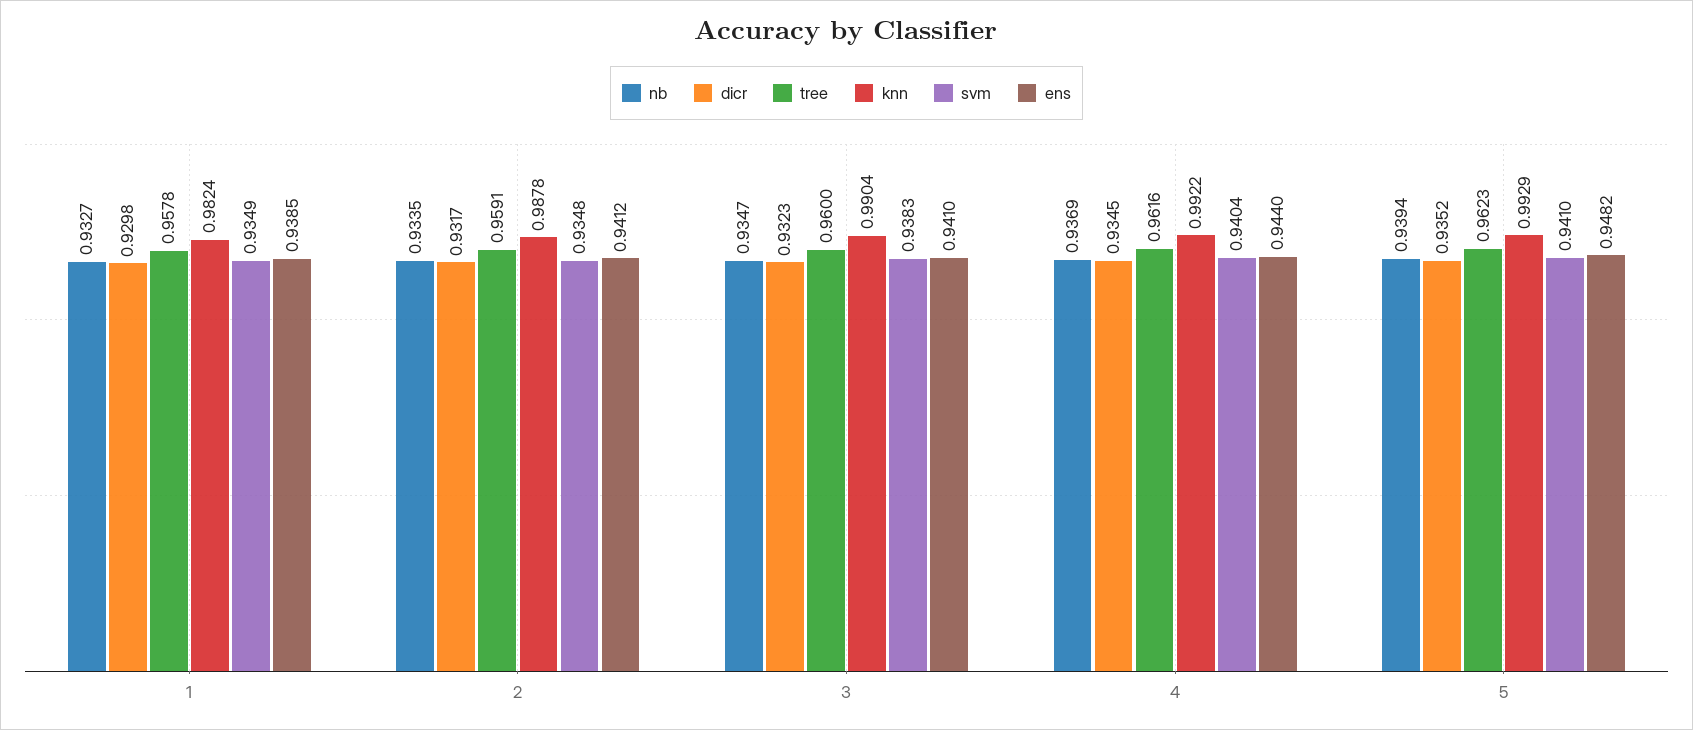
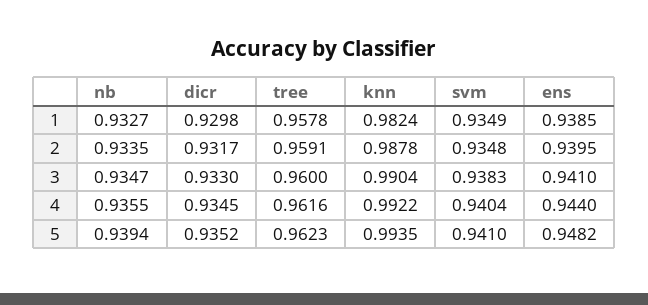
  {
    "nb": {
      "1": 0.9327,
      "2": 0.9335,
      "3": 0.9347,
-     "4": 0.9369,
+     "4": 0.9355,
      "5": 0.9394
    },
    "dicr": {
      "1": 0.9298,
      "2": 0.9317,
-     "3": 0.9323,
+     "3": 0.933,
      "4": 0.9345,
      "5": 0.9352
    },
    "tree": {
      "1": 0.9578,
      "2": 0.9591,
      "3": 0.96,
      "4": 0.9616,
      "5": 0.9623
    },
    "knn": {
      "1": 0.9824,
      "2": 0.9878,
      "3": 0.9904,
      "4": 0.9922,
-     "5": 0.9929
+     "5": 0.9935
    },
    "svm": {
      "1": 0.9349,
      "2": 0.9348,
      "3": 0.9383,
      "4": 0.9404,
      "5": 0.941
    },
    "ens": {
      "1": 0.9385,
-     "2": 0.9412,
+     "2": 0.9395,
      "3": 0.941,
      "4": 0.944,
      "5": 0.9482
    }
  }

